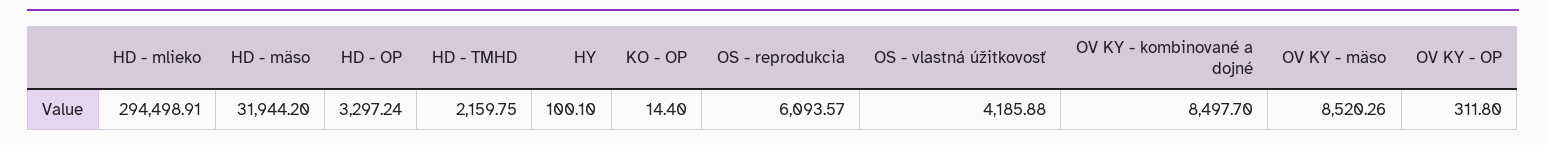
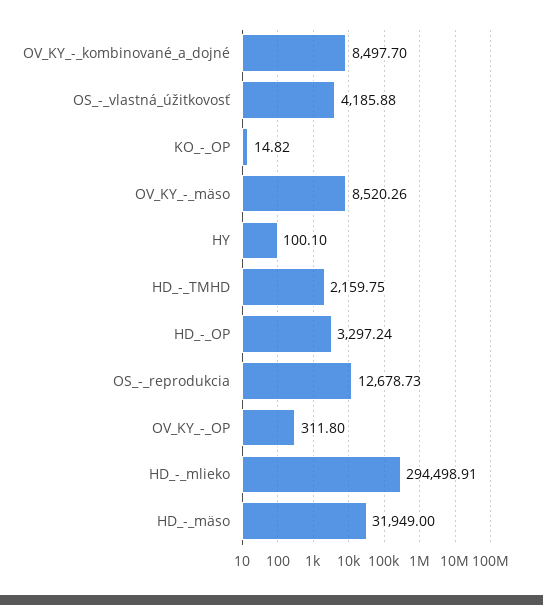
  {
    "HD - mlieko": 294498.91,
-   "HD - mäso": 31944.2,
+   "HD - mäso": 31949,
    "HD - OP": 3297.24,
    "HD - TMHD": 2159.75,
    "HY": 100.1,
-   "KO - OP": 14.4,
+   "KO - OP": 14.82,
-   "OS - reprodukcia": 6093.57,
+   "OS - reprodukcia": 12678.73,
    "OS - vlastná úžitkovosť": 4185.88,
    "OV KY - kombinované a dojné": 8497.7,
    "OV KY - mäso": 8520.26,
    "OV KY - OP": 311.8
  }

